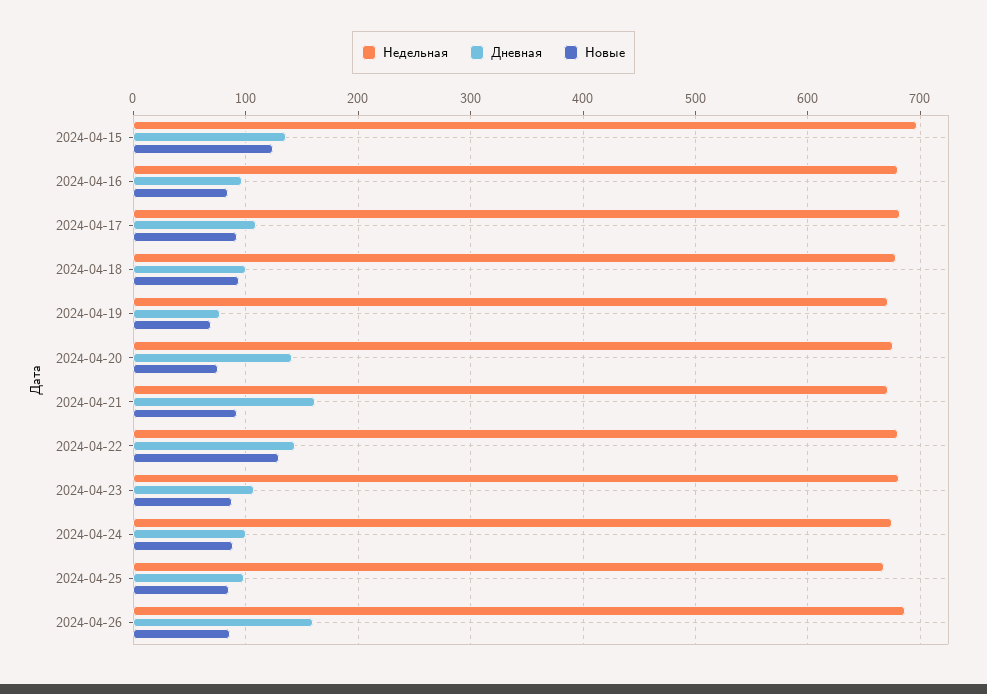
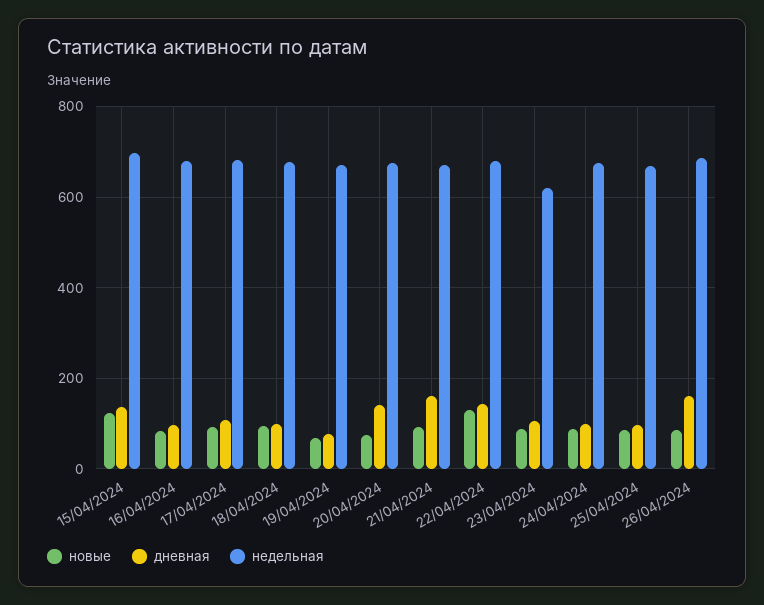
  {
    "Недельная": {
      "2024-04-15": 700,
      "2024-04-16": 680,
      "2024-04-17": 680,
      "2024-04-18": 680,
      "2024-04-19": 670,
      "2024-04-20": 680,
      "2024-04-21": 670,
      "2024-04-22": 680,
-     "2024-04-23": 680,
+     "2024-04-23": 620,
      "2024-04-24": 680,
      "2024-04-25": 670,
      "2024-04-26": 690
    },
    "Дневная": {
      "2024-04-15": 140,
      "2024-04-16": 100,
      "2024-04-17": 110,
      "2024-04-18": 100,
      "2024-04-19": 80,
      "2024-04-20": 140,
      "2024-04-21": 160,
      "2024-04-22": 140,
      "2024-04-23": 110,
      "2024-04-24": 100,
      "2024-04-25": 100,
      "2024-04-26": 160
    },
    "Новые": {
      "2024-04-15": 120,
      "2024-04-16": 80,
      "2024-04-17": 90,
      "2024-04-18": 90,
      "2024-04-19": 70,
      "2024-04-20": 80,
      "2024-04-21": 90,
      "2024-04-22": 130,
      "2024-04-23": 90,
      "2024-04-24": 90,
      "2024-04-25": 90,
      "2024-04-26": 90
    }
  }

